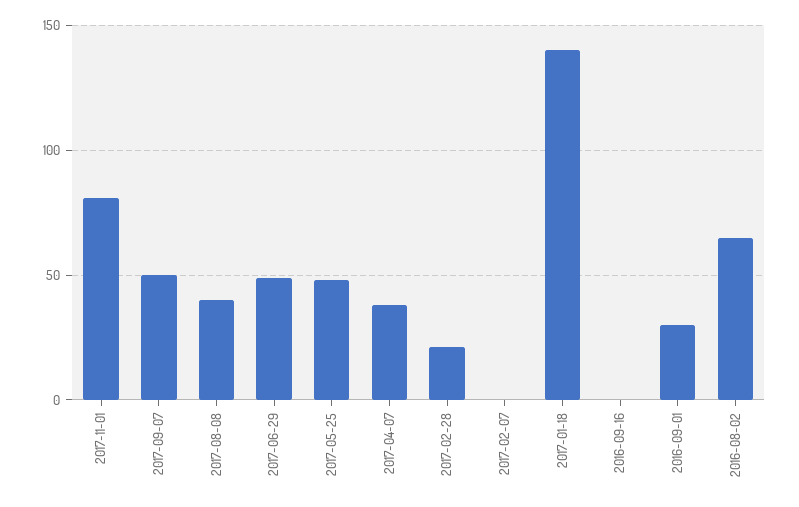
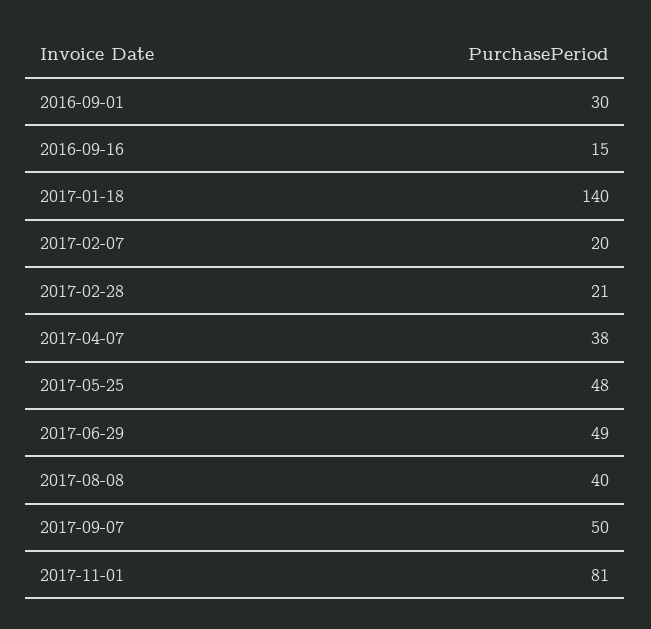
  {
    "2017-11-01": 81,
    "2017-09-07": 50,
    "2017-08-08": 40,
    "2017-06-29": 49,
    "2017-05-25": 48,
    "2017-04-07": 38,
    "2017-02-28": 21,
-   "2017-02-07": 0,
+   "2017-02-07": 20,
    "2017-01-18": 140,
-   "2016-09-16": 0,
+   "2016-09-16": 15,
-   "2016-09-01": 30,
+   "2016-09-01": 30
-   "2016-08-02": 65
  }

